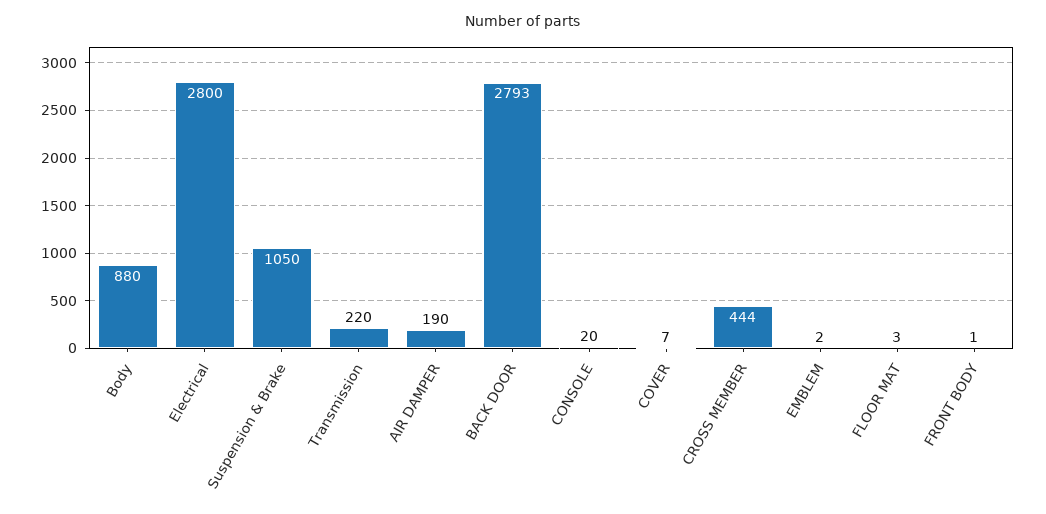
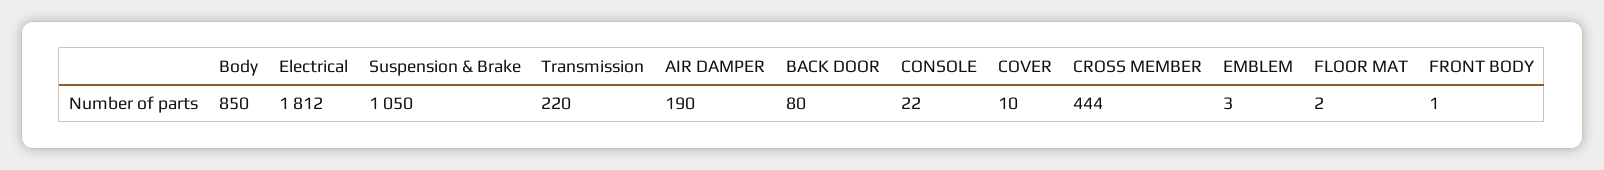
  {
-   "Body": 880,
+   "Body": 850,
-   "Electrical": 2800,
+   "Electrical": 1812,
    "Suspension & Brake": 1050,
    "Transmission": 220,
    "AIR DAMPER": 190,
-   "BACK DOOR": 2793,
+   "BACK DOOR": 80,
-   "CONSOLE": 20,
+   "CONSOLE": 22,
-   "COVER": 7,
+   "COVER": 10,
    "CROSS MEMBER": 444,
-   "EMBLEM": 2,
+   "EMBLEM": 3,
-   "FLOOR MAT": 3,
+   "FLOOR MAT": 2,
    "FRONT BODY": 1
  }

